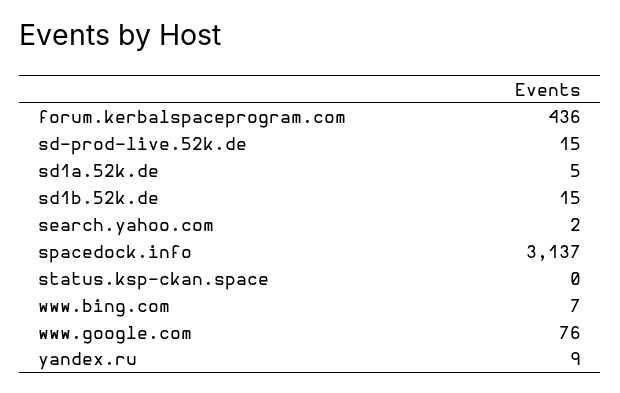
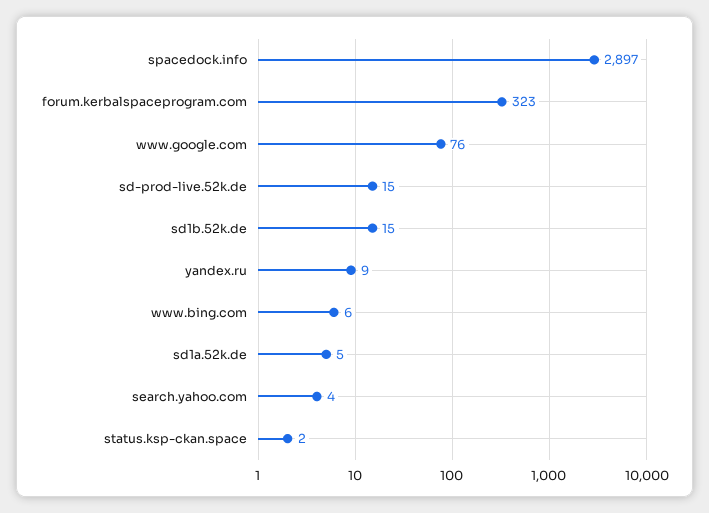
  {
-   "forum.kerbalspaceprogram.com": 436,
+   "forum.kerbalspaceprogram.com": 323,
    "sd-prod-live.52k.de": 15,
    "sd1a.52k.de": 5,
    "sd1b.52k.de": 15,
-   "search.yahoo.com": 2,
+   "search.yahoo.com": 4,
-   "spacedock.info": 3137,
+   "spacedock.info": 2897,
-   "status.ksp-ckan.space": 0,
+   "status.ksp-ckan.space": 2,
-   "www.bing.com": 7,
+   "www.bing.com": 6,
    "www.google.com": 76,
    "yandex.ru": 9
  }

